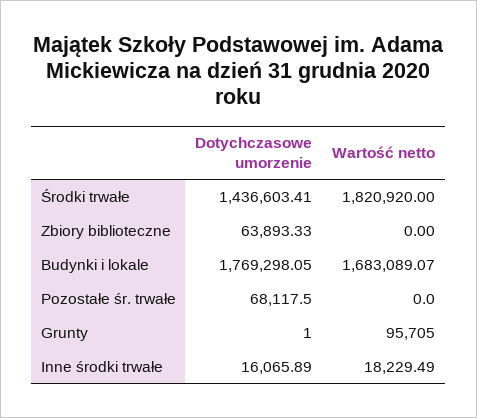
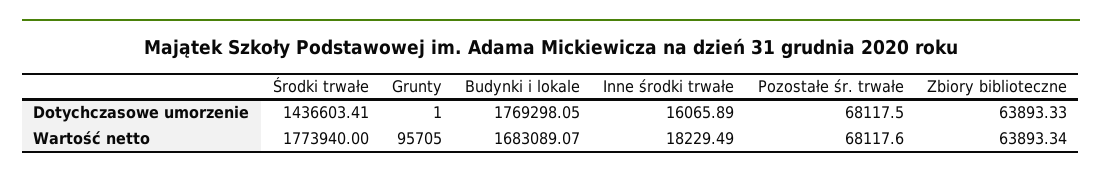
  {
    "Dotychczasowe umorzenie": {
      "Środki trwałe": 1436603.41,
      "Zbiory biblioteczne": 63893.33,
      "Budynki i lokale": 1769298.05,
      "Pozostałe śr. trwałe": 68117.5,
      "Grunty": 1,
      "Inne środki trwałe": 16065.89
    },
    "Wartość netto": {
-     "Środki trwałe": 1820920,
+     "Środki trwałe": 1773940,
-     "Zbiory biblioteczne": 0,
+     "Zbiory biblioteczne": 63893.34,
      "Budynki i lokale": 1683089.07,
-     "Pozostałe śr. trwałe": 0,
+     "Pozostałe śr. trwałe": 68117.6,
      "Grunty": 95705,
      "Inne środki trwałe": 18229.49
    }
  }

